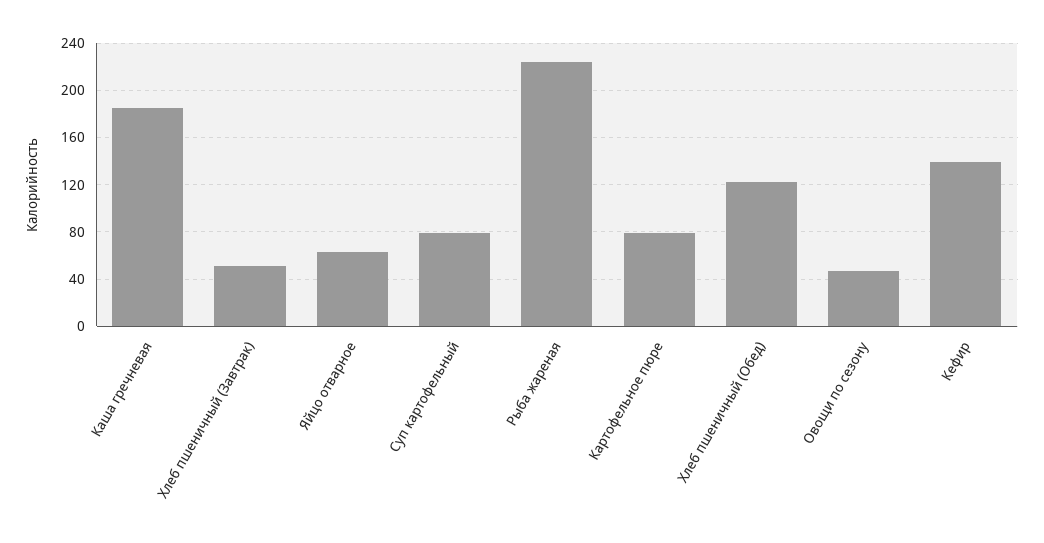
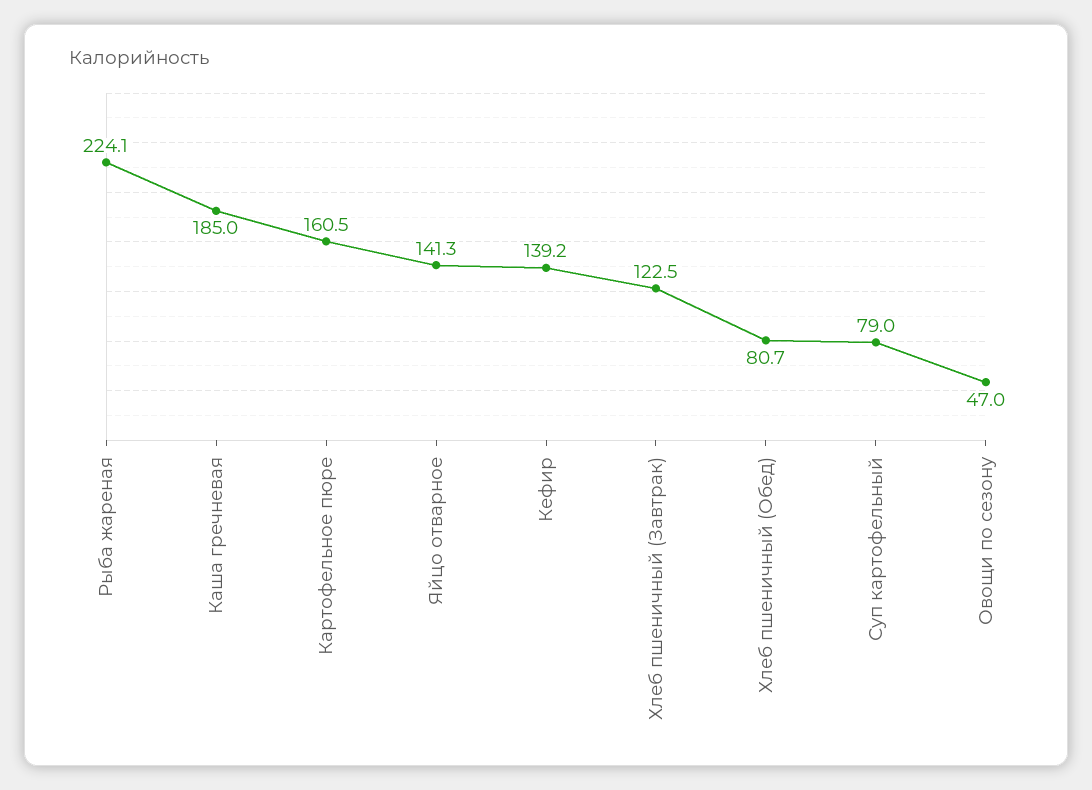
  {
    "Каша гречневая": 185,
-   "Хлеб пшеничный (Завтрак)": 50,
+   "Хлеб пшеничный (Завтрак)": 122.5,
-   "Яйцо отварное": 60,
+   "Яйцо отварное": 141.3,
    "Суп картофельный": 79,
    "Рыба жареная": 224.1,
-   "Картофельное пюре": 80,
+   "Картофельное пюре": 160.5,
-   "Хлеб пшеничный (Обед)": 120,
+   "Хлеб пшеничный (Обед)": 80.7,
    "Овощи по сезону": 47,
    "Кефир": 139.2
  }

